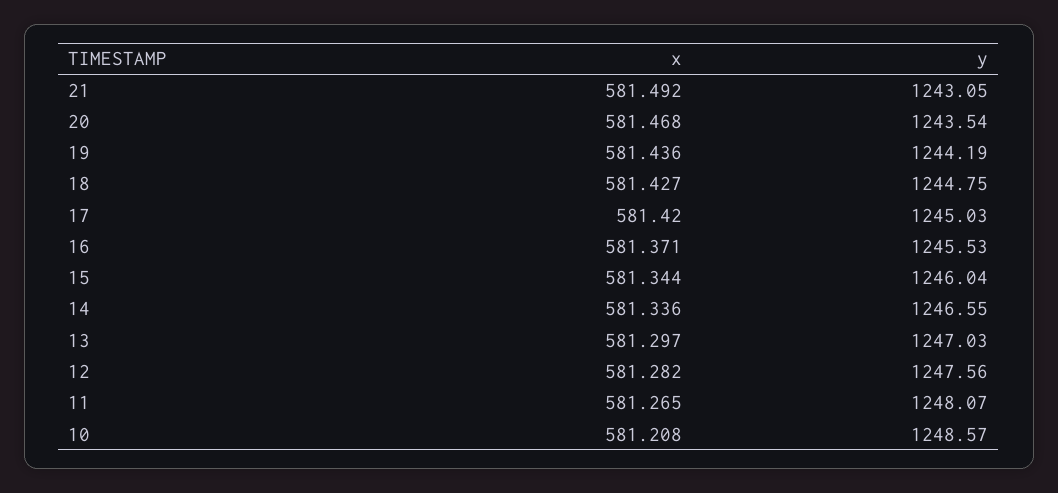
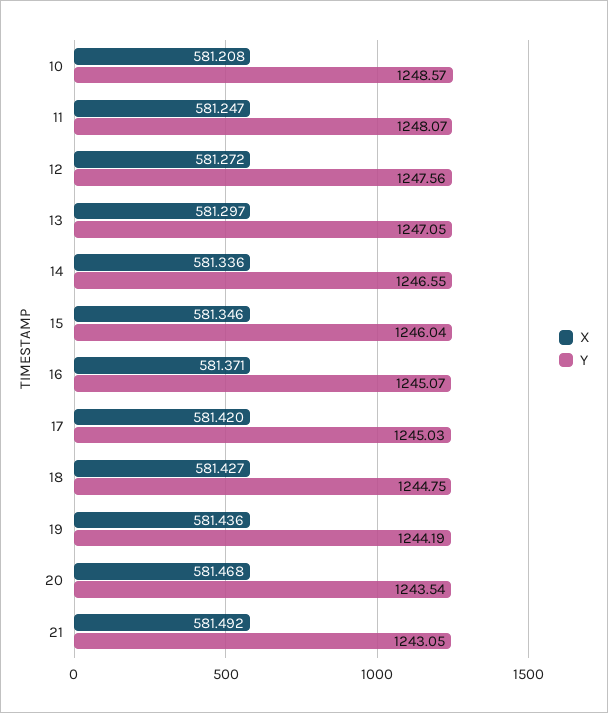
  {
    "x": {
      "21": 581.492,
      "20": 581.468,
      "19": 581.436,
      "18": 581.427,
      "17": 581.42,
      "16": 581.371,
-     "15": 581.344,
+     "15": 581.346,
      "14": 581.336,
      "13": 581.297,
-     "12": 581.282,
+     "12": 581.272,
-     "11": 581.265,
+     "11": 581.247,
      "10": 581.208
    },
    "y": {
      "21": 1243.05,
      "20": 1243.54,
      "19": 1244.19,
      "18": 1244.75,
      "17": 1245.03,
-     "16": 1245.53,
+     "16": 1245.07,
      "15": 1246.04,
      "14": 1246.55,
-     "13": 1247.03,
+     "13": 1247.05,
      "12": 1247.56,
      "11": 1248.07,
      "10": 1248.57
    }
  }

